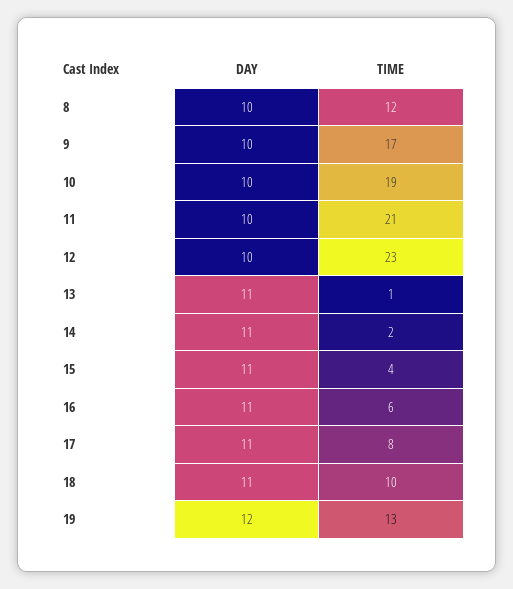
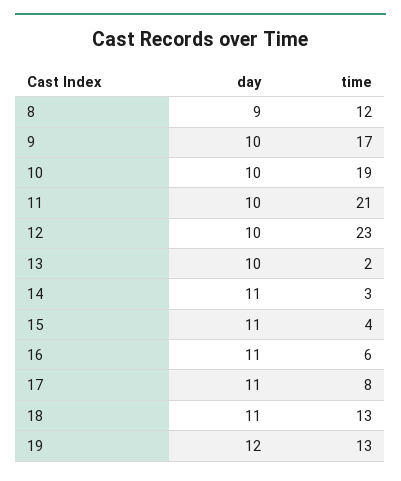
  {
    "DAY": {
-     "8": 10,
+     "8": 9,
      "9": 10,
      "10": 10,
      "11": 10,
      "12": 10,
-     "13": 11,
+     "13": 10,
      "14": 11,
      "15": 11,
      "16": 11,
      "17": 11,
      "18": 11,
      "19": 12
    },
    "TIME": {
      "8": 12,
      "9": 17,
      "10": 19,
      "11": 21,
      "12": 23,
-     "13": 1,
+     "13": 2,
-     "14": 2,
+     "14": 3,
      "15": 4,
      "16": 6,
      "17": 8,
-     "18": 10,
+     "18": 13,
      "19": 13
    }
  }

